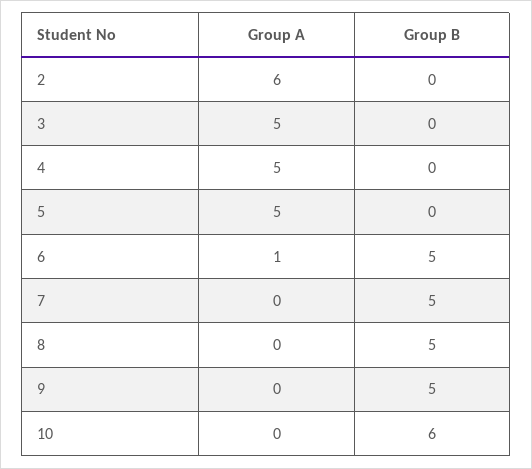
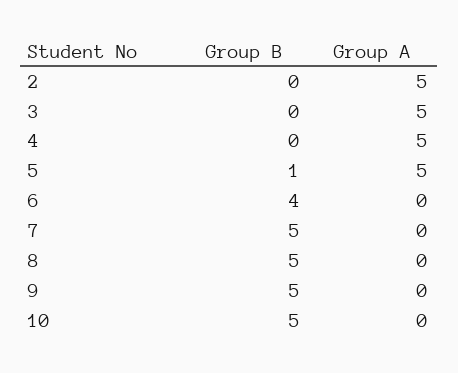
  {
    "Group A": {
-     "2": 6,
+     "2": 5,
      "3": 5,
      "4": 5,
      "5": 5,
-     "6": 1,
+     "6": 0,
      "7": 0,
      "8": 0,
      "9": 0,
      "10": 0
    },
    "Group B": {
      "2": 0,
      "3": 0,
      "4": 0,
-     "5": 0,
+     "5": 1,
-     "6": 5,
+     "6": 4,
      "7": 5,
      "8": 5,
      "9": 5,
-     "10": 6
+     "10": 5
    }
  }

